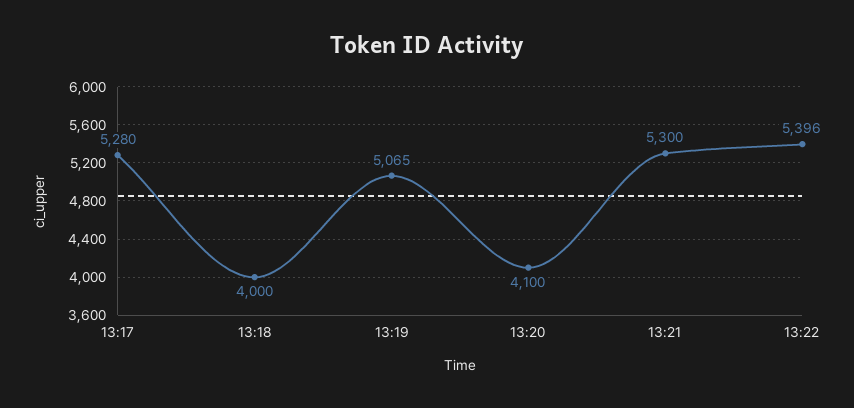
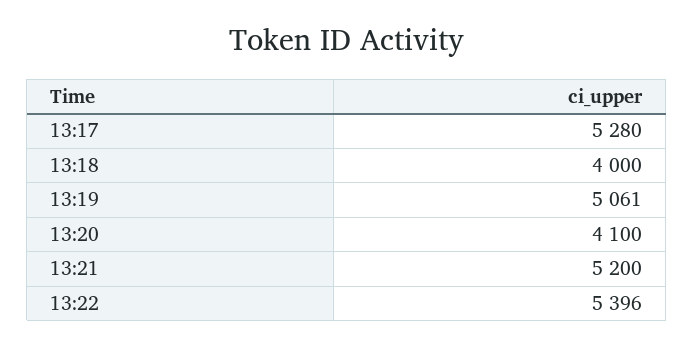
  {
    "13:17": 5280,
    "13:18": 4000,
-   "13:19": 5065,
+   "13:19": 5061,
    "13:20": 4100,
-   "13:21": 5300,
+   "13:21": 5200,
    "13:22": 5396
  }

